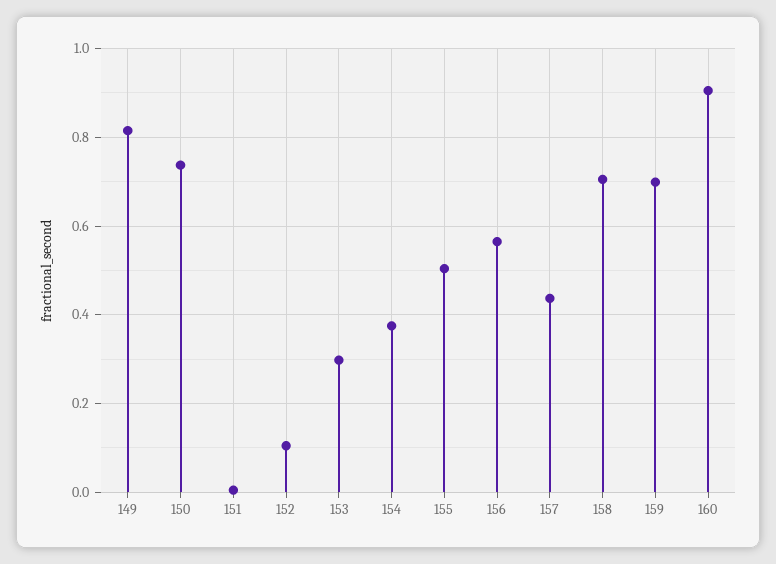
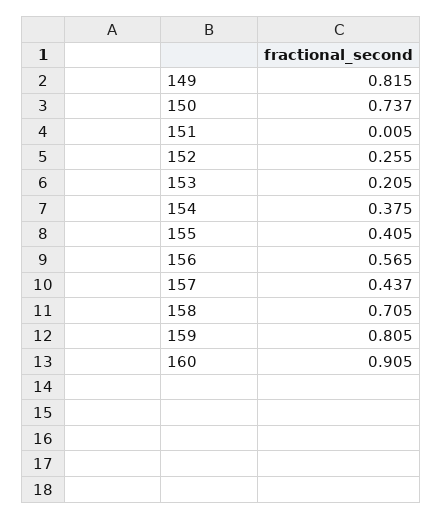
  {
    "149": 0.815,
    "150": 0.737,
    "151": 0.005,
-   "152": 0.1,
+   "152": 0.255,
-   "153": 0.3,
+   "153": 0.205,
    "154": 0.375,
-   "155": 0.5,
+   "155": 0.405,
    "156": 0.565,
    "157": 0.437,
    "158": 0.705,
-   "159": 0.7,
+   "159": 0.805,
    "160": 0.905
  }

